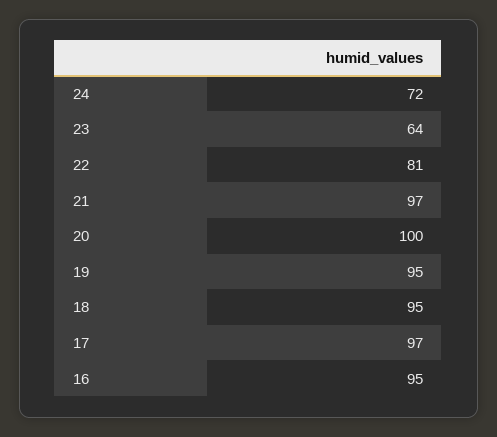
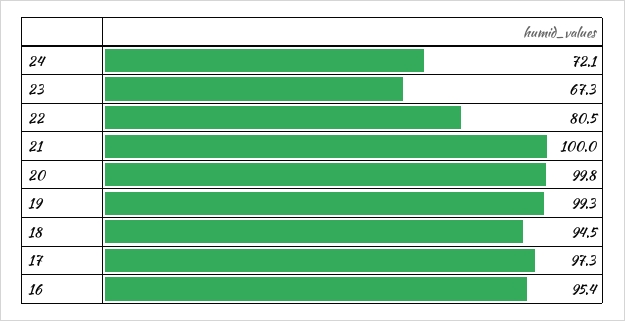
  {
    "24": 72.1,
-   "23": 64,
+   "23": 67.3,
    "22": 80.5,
-   "21": 97,
+   "21": 100,
    "20": 99.8,
-   "19": 95,
+   "19": 99.3,
    "18": 94.5,
    "17": 97.3,
    "16": 95.4
  }

